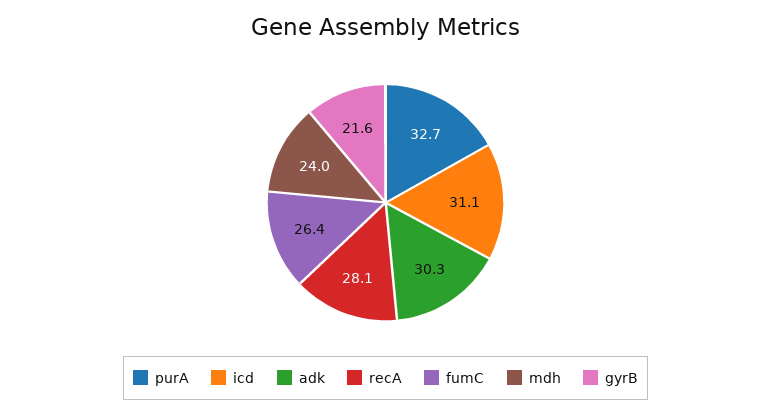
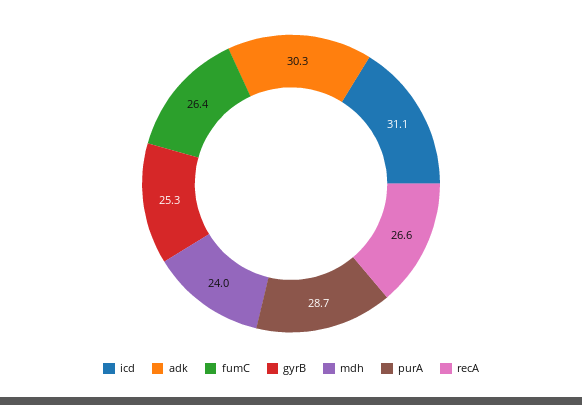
  {
-   "purA": 32.7,
+   "purA": 28.7,
    "icd": 31.1,
    "adk": 30.3,
-   "recA": 28.1,
+   "recA": 26.6,
    "fumC": 26.4,
    "mdh": 24,
-   "gyrB": 21.6
+   "gyrB": 25.3
  }

